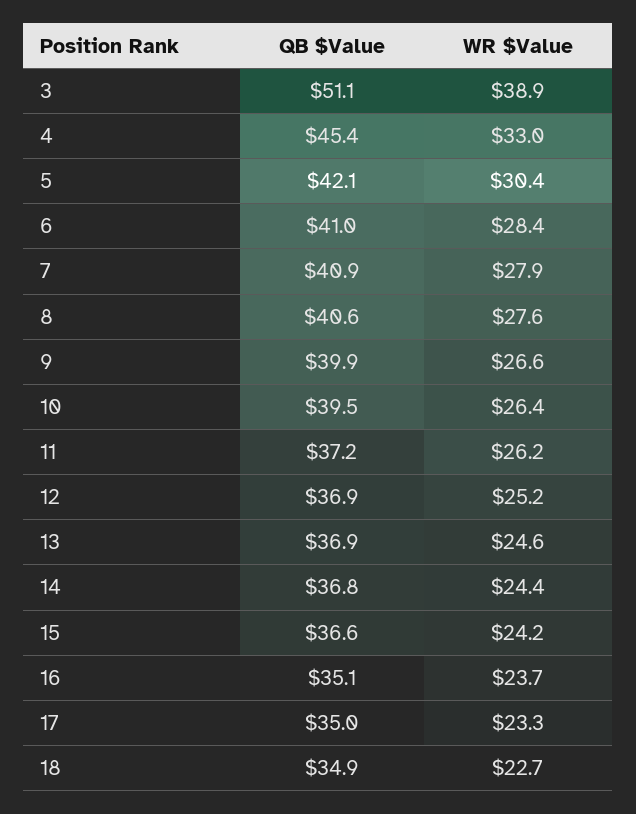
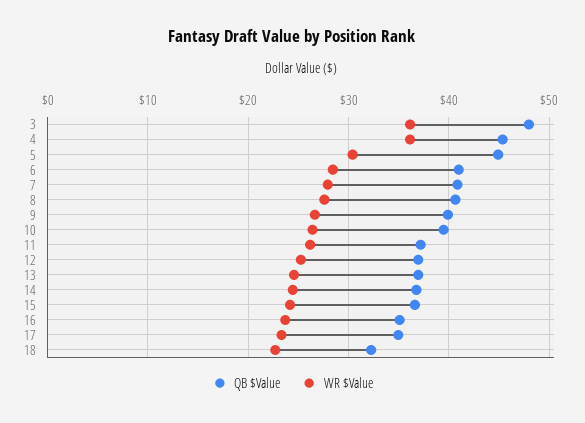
  {
    "QB $Value": {
-     "3": 51.1,
+     "3": 48,
      "4": 45.4,
-     "5": 42.1,
+     "5": 45,
      "6": 41,
      "7": 40.9,
      "8": 40.6,
      "9": 39.9,
      "10": 39.5,
      "11": 37.2,
      "12": 36.9,
      "13": 36.9,
      "14": 36.8,
      "15": 36.6,
      "16": 35.1,
      "17": 35,
-     "18": 34.9
+     "18": 32
    },
    "WR $Value": {
-     "3": 38.9,
+     "3": 36,
-     "4": 33,
+     "4": 36,
      "5": 30.4,
      "6": 28.4,
      "7": 27.9,
      "8": 27.6,
      "9": 26.6,
      "10": 26.4,
      "11": 26.2,
      "12": 25.2,
      "13": 24.6,
      "14": 24.4,
      "15": 24.2,
      "16": 23.7,
      "17": 23.3,
      "18": 22.7
    }
  }

